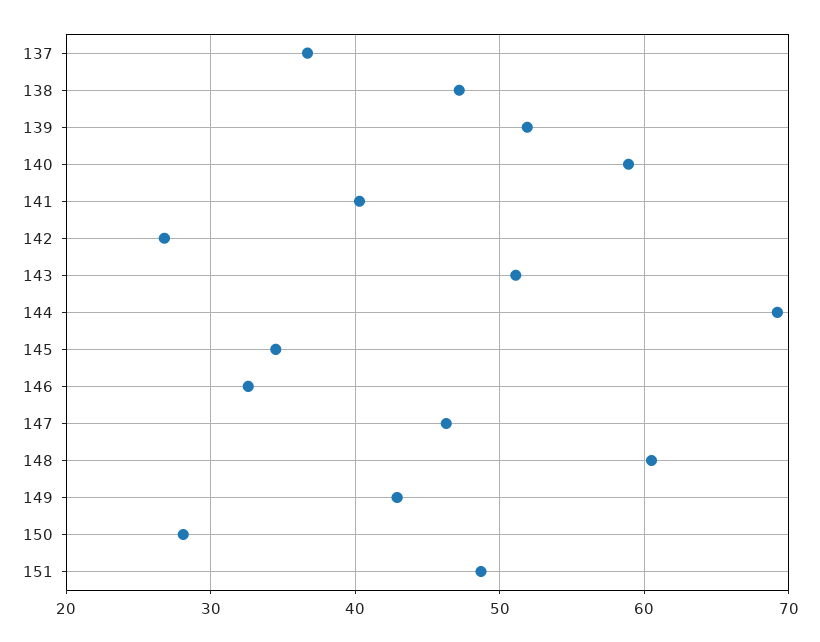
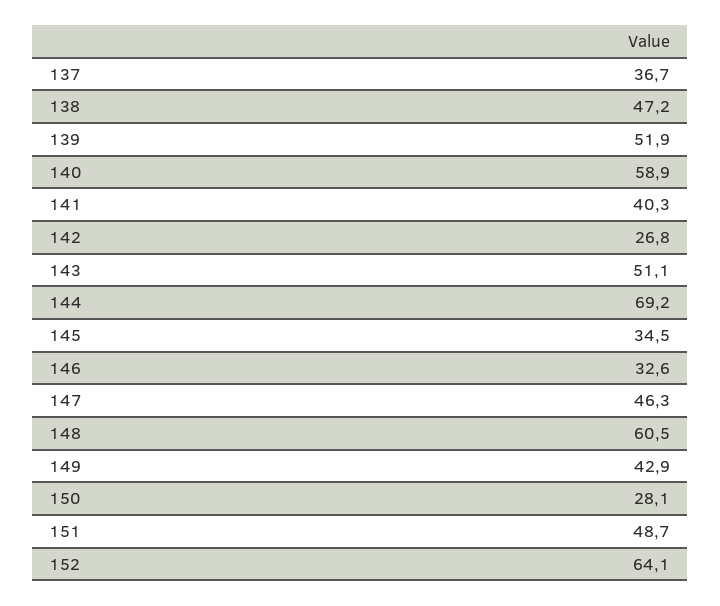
  {
    "137": 36.7,
    "138": 47.2,
    "139": 51.9,
    "140": 58.9,
    "141": 40.3,
    "142": 26.8,
    "143": 51.1,
    "144": 69.2,
    "145": 34.5,
    "146": 32.6,
    "147": 46.3,
    "148": 60.5,
    "149": 42.9,
    "150": 28.1,
-   "151": 48.7
+   "151": 48.7,
+   "152": 64.1
  }

